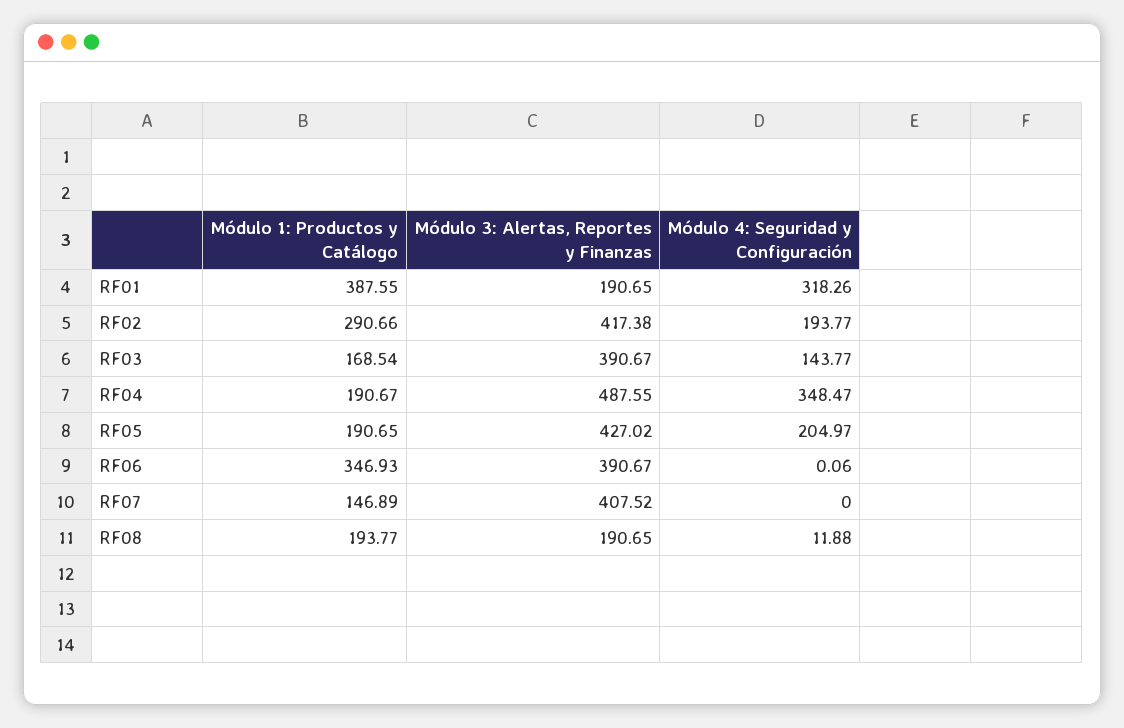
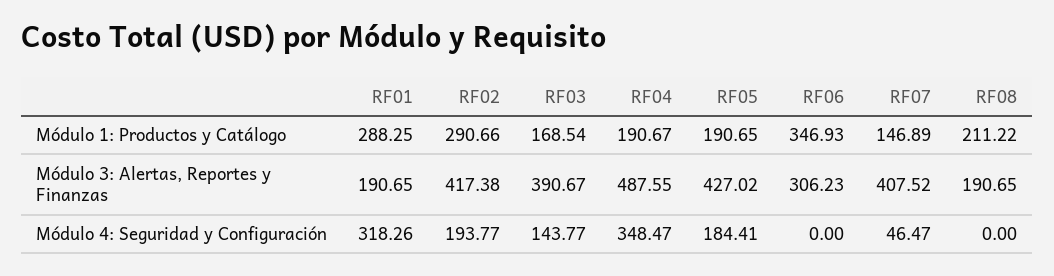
  {
    "Módulo 1: Productos y Catálogo": {
-     "RF01": 387.55,
+     "RF01": 288.25,
      "RF02": 290.66,
      "RF03": 168.54,
      "RF04": 190.67,
      "RF05": 190.65,
      "RF06": 346.93,
      "RF07": 146.89,
-     "RF08": 193.77
+     "RF08": 211.22
    },
    "Módulo 3: Alertas, Reportes y Finanzas": {
      "RF01": 190.65,
      "RF02": 417.38,
      "RF03": 390.67,
      "RF04": 487.55,
      "RF05": 427.02,
-     "RF06": 390.67,
+     "RF06": 306.23,
      "RF07": 407.52,
      "RF08": 190.65
    },
    "Módulo 4: Seguridad y Configuración": {
      "RF01": 318.26,
      "RF02": 193.77,
      "RF03": 143.77,
      "RF04": 348.47,
-     "RF05": 204.97,
+     "RF05": 184.41,
-     "RF06": 0.06,
+     "RF06": 0,
-     "RF07": 0,
+     "RF07": 46.47,
-     "RF08": 11.88
+     "RF08": 0
    }
  }

